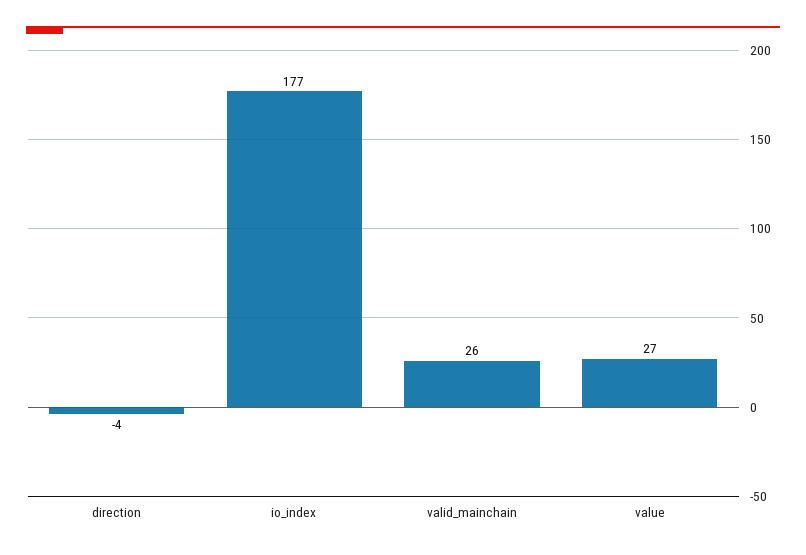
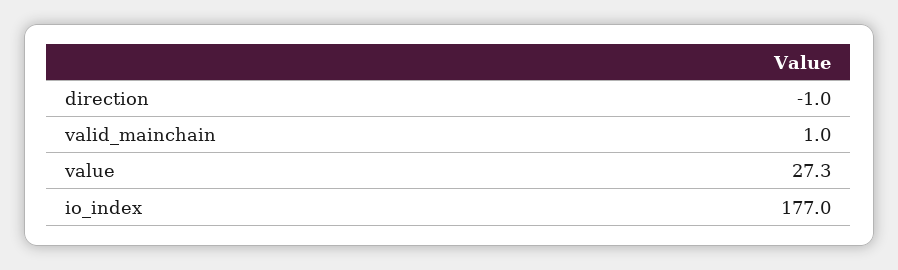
  {
-   "direction": -4,
+   "direction": -1,
    "io_index": 177,
-   "valid_mainchain": 26,
+   "valid_mainchain": 1,
    "value": 27.3
  }

